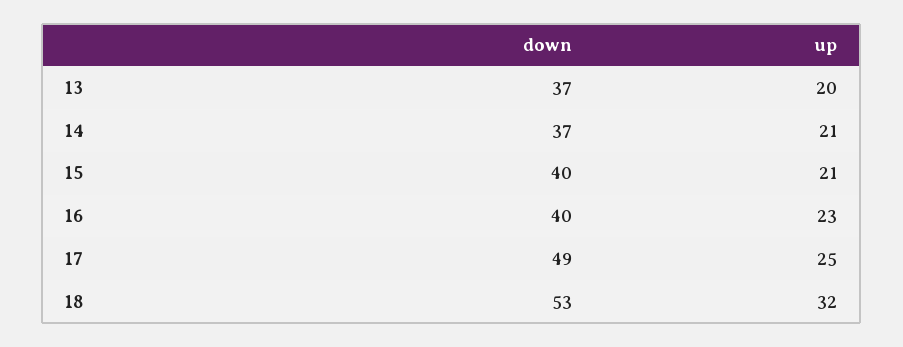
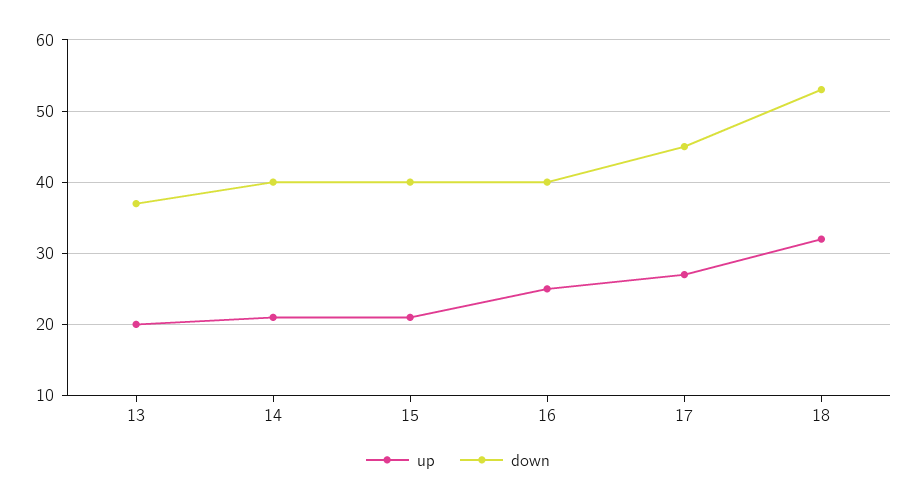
  {
    "down": {
      "13": 37,
-     "14": 37,
+     "14": 40,
      "15": 40,
      "16": 40,
-     "17": 49,
+     "17": 45,
      "18": 53
    },
    "up": {
      "13": 20,
      "14": 21,
      "15": 21,
-     "16": 23,
+     "16": 25,
-     "17": 25,
+     "17": 27,
      "18": 32
    }
  }

